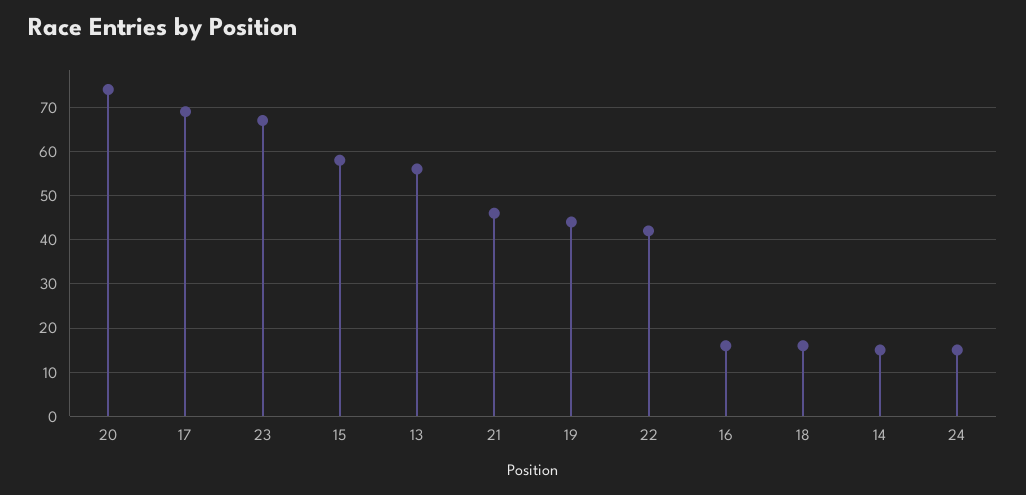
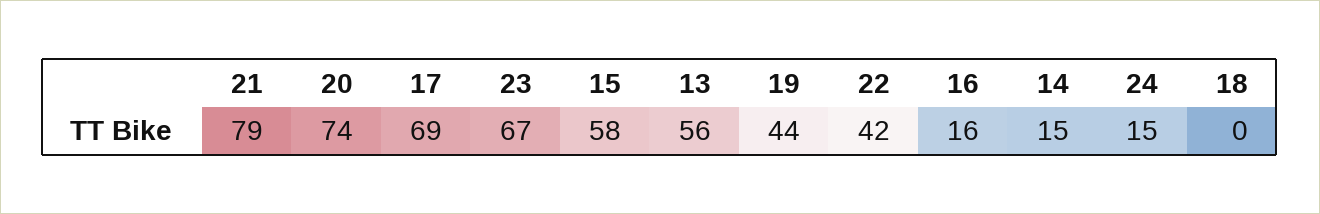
  {
    "20": 74,
    "17": 69,
    "23": 67,
    "15": 58,
    "13": 56,
-   "21": 45,
+   "21": 79,
    "19": 44,
    "22": 42,
    "16": 16,
-   "18": 15,
+   "18": 0,
    "14": 15,
    "24": 15
  }

